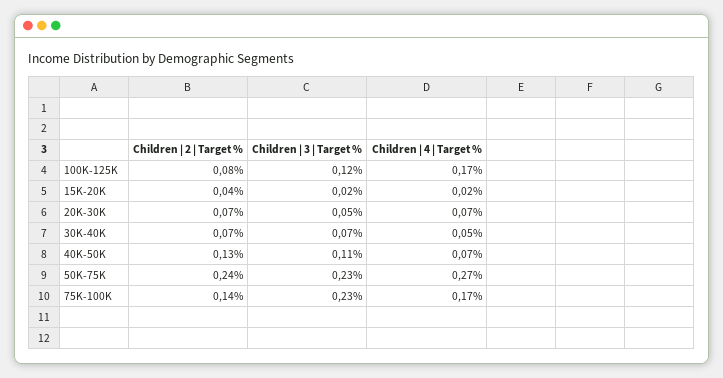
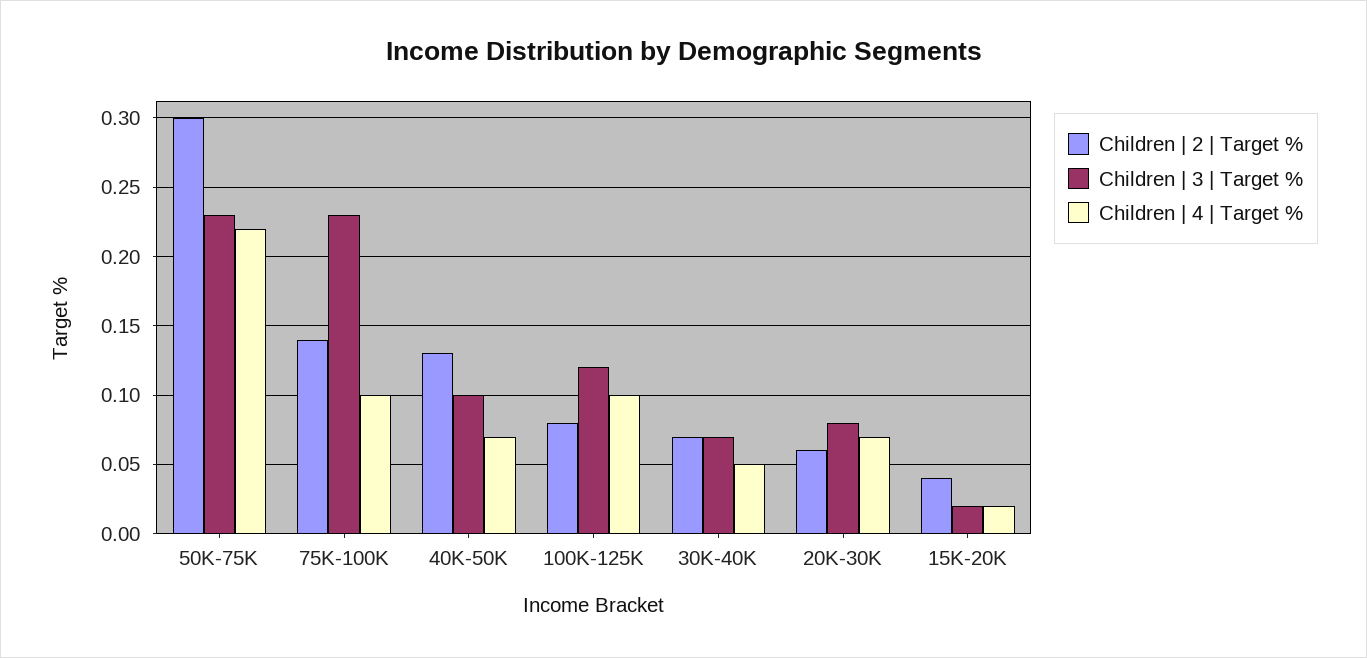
  {
    "Children | 2 | Target %": {
      "100K-125K": 0.08,
      "15K-20K": 0.04,
-     "20K-30K": 0.07,
+     "20K-30K": 0.06,
      "30K-40K": 0.07,
      "40K-50K": 0.13,
-     "50K-75K": 0.24,
+     "50K-75K": 0.3,
      "75K-100K": 0.14
    },
    "Children | 3 | Target %": {
      "100K-125K": 0.12,
      "15K-20K": 0.02,
-     "20K-30K": 0.05,
+     "20K-30K": 0.08,
      "30K-40K": 0.07,
-     "40K-50K": 0.11,
+     "40K-50K": 0.1,
      "50K-75K": 0.23,
      "75K-100K": 0.23
    },
    "Children | 4 | Target %": {
-     "100K-125K": 0.17,
+     "100K-125K": 0.1,
      "15K-20K": 0.02,
      "20K-30K": 0.07,
      "30K-40K": 0.05,
      "40K-50K": 0.07,
-     "50K-75K": 0.27,
+     "50K-75K": 0.22,
-     "75K-100K": 0.17
+     "75K-100K": 0.1
    }
  }

